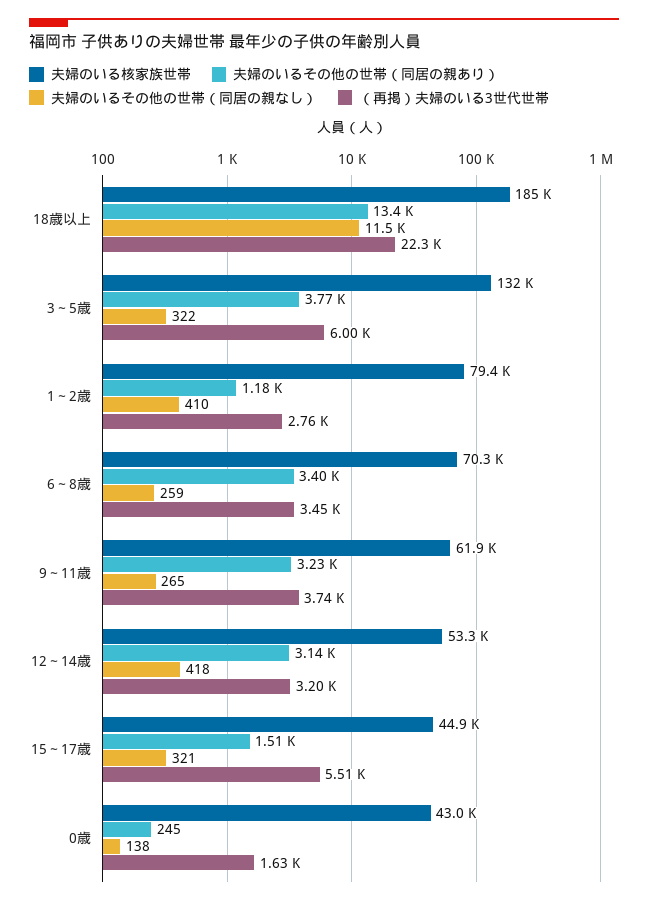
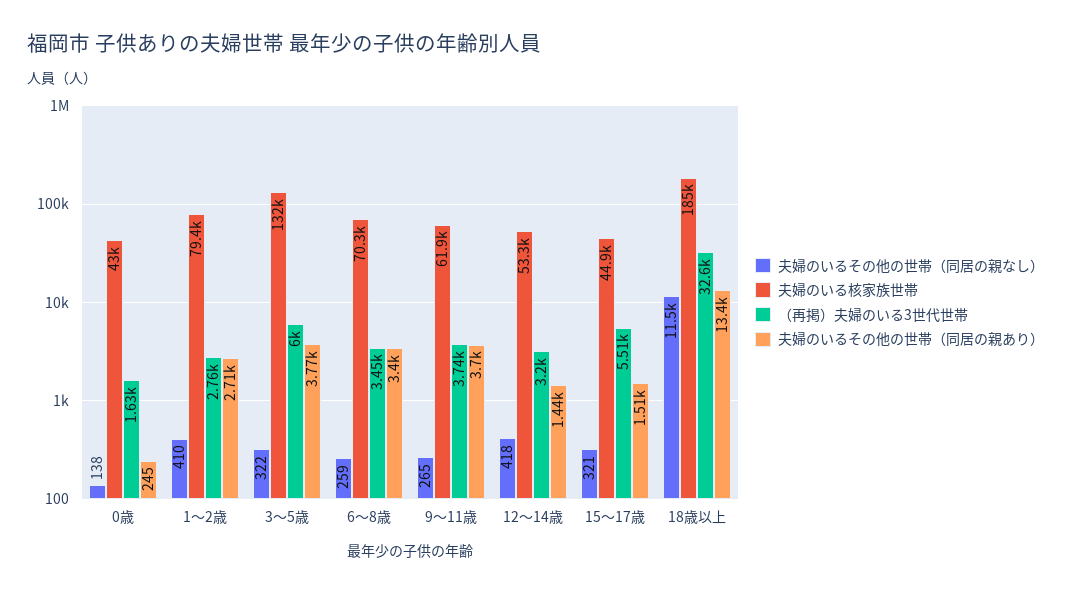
  {
    "夫婦のいる核家族世帯": {
      "18歳以上": 185000,
      "3～5歳": 132000,
      "1～2歳": 79400,
      "6～8歳": 70300,
      "9～11歳": 61900,
      "12～14歳": 53300,
      "15～17歳": 44900,
      "0歳": 43000
    },
    "夫婦のいるその他の世帯（同居の親あり）": {
      "18歳以上": 13400,
      "3～5歳": 3770,
-     "1～2歳": 1180,
+     "1～2歳": 2710,
      "6～8歳": 3400,
-     "9～11歳": 3230,
+     "9～11歳": 3700,
-     "12～14歳": 3140,
+     "12～14歳": 1440,
      "15～17歳": 1510,
      "0歳": 245
    },
    "夫婦のいるその他の世帯（同居の親なし）": {
      "18歳以上": 11500,
      "3～5歳": 322,
      "1～2歳": 410,
      "6～8歳": 259,
      "9～11歳": 265,
      "12～14歳": 418,
      "15～17歳": 321,
      "0歳": 138
    },
    "（再掲）夫婦のいる3世代世帯": {
-     "18歳以上": 22300,
+     "18歳以上": 32600,
      "3～5歳": 6000,
      "1～2歳": 2760,
      "6～8歳": 3450,
      "9～11歳": 3740,
      "12～14歳": 3200,
      "15～17歳": 5510,
      "0歳": 1630
    }
  }

